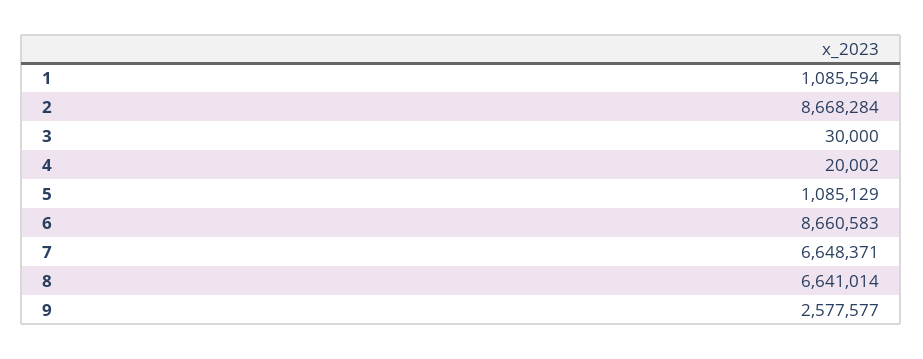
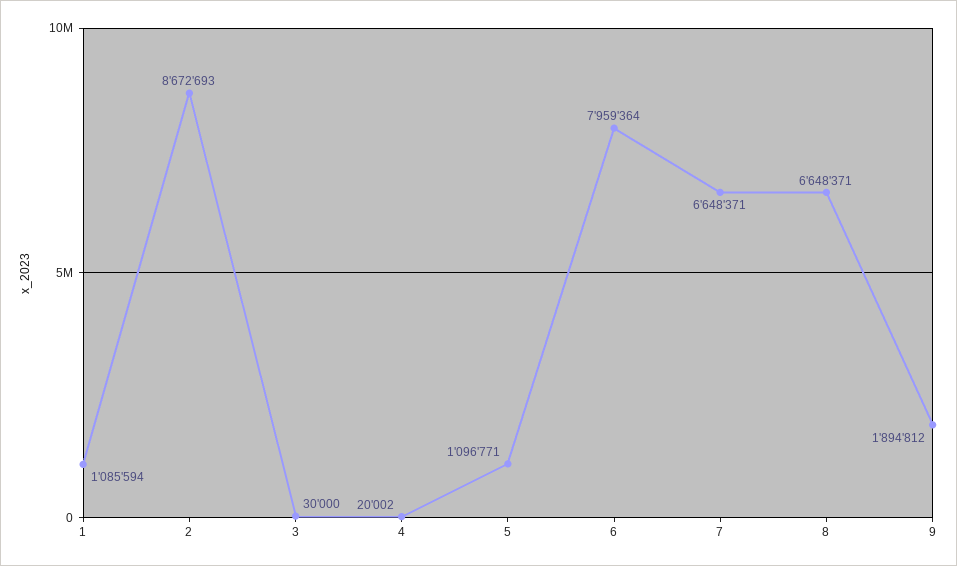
  {
    "1": 1085594,
-   "2": 8668284,
+   "2": 8672693,
    "3": 30000,
    "4": 20002,
-   "5": 1085129,
+   "5": 1096771,
-   "6": 8660583,
+   "6": 7959364,
    "7": 6648371,
-   "8": 6641014,
+   "8": 6648371,
-   "9": 2577577
+   "9": 1894812
  }

